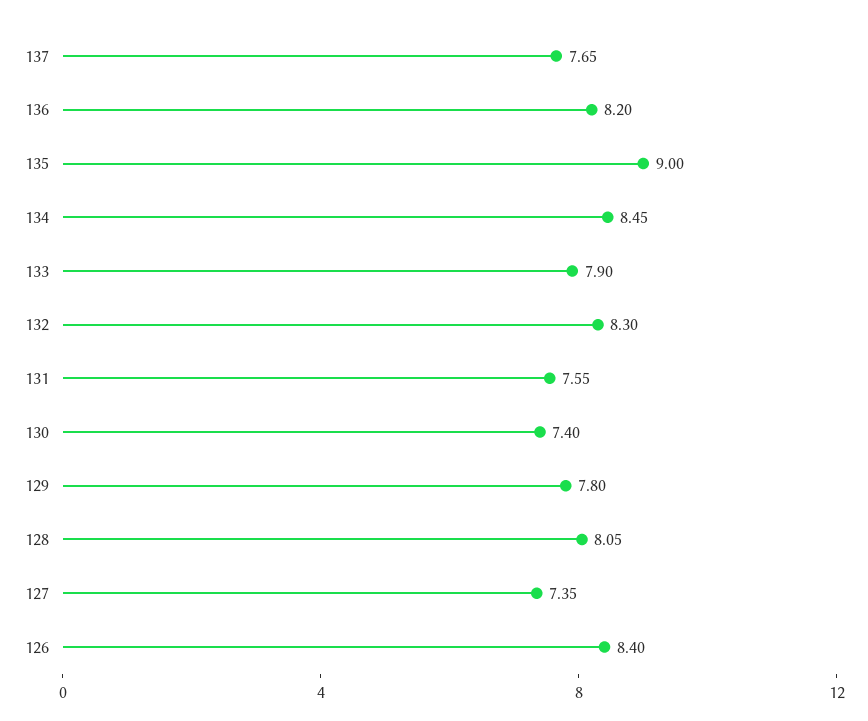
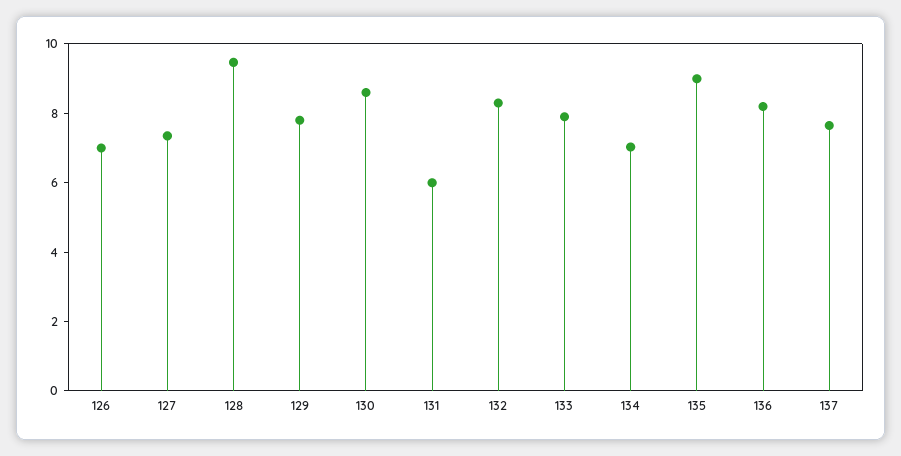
  {
    "137": 7.65,
    "136": 8.2,
    "135": 9,
-   "134": 8.45,
+   "134": 7,
    "133": 7.9,
    "132": 8.3,
-   "131": 7.55,
+   "131": 6,
-   "130": 7.4,
+   "130": 8.5,
    "129": 7.8,
-   "128": 8.05,
+   "128": 9.5,
    "127": 7.35,
-   "126": 8.4
+   "126": 7
  }

